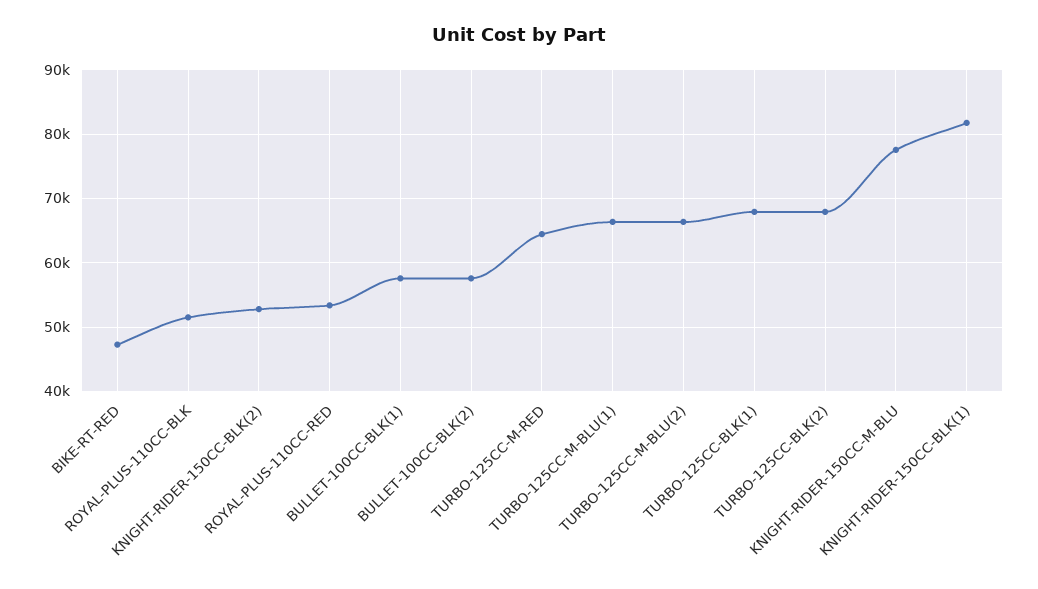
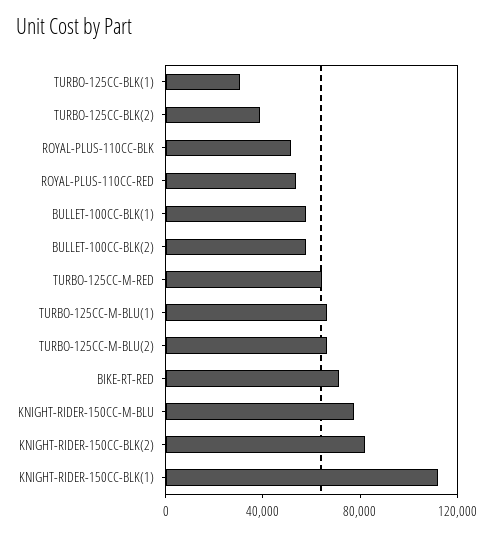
  {
-   "BIKE-RT-RED": 47000,
+   "BIKE-RT-RED": 70000,
    "ROYAL-PLUS-110CC-BLK": 52000,
-   "KNIGHT-RIDER-150CC-BLK(2)": 53000,
+   "KNIGHT-RIDER-150CC-BLK(2)": 80000,
    "ROYAL-PLUS-110CC-RED": 53000,
    "BULLET-100CC-BLK(1)": 58000,
    "BULLET-100CC-BLK(2)": 58000,
    "TURBO-125CC-M-RED": 64000,
    "TURBO-125CC-M-BLU(1)": 66000,
    "TURBO-125CC-M-BLU(2)": 66000,
-   "TURBO-125CC-BLK(1)": 68000,
+   "TURBO-125CC-BLK(1)": 30000,
-   "TURBO-125CC-BLK(2)": 68000,
+   "TURBO-125CC-BLK(2)": 40000,
    "KNIGHT-RIDER-150CC-M-BLU": 78000,
-   "KNIGHT-RIDER-150CC-BLK(1)": 82000
+   "KNIGHT-RIDER-150CC-BLK(1)": 110000
  }

